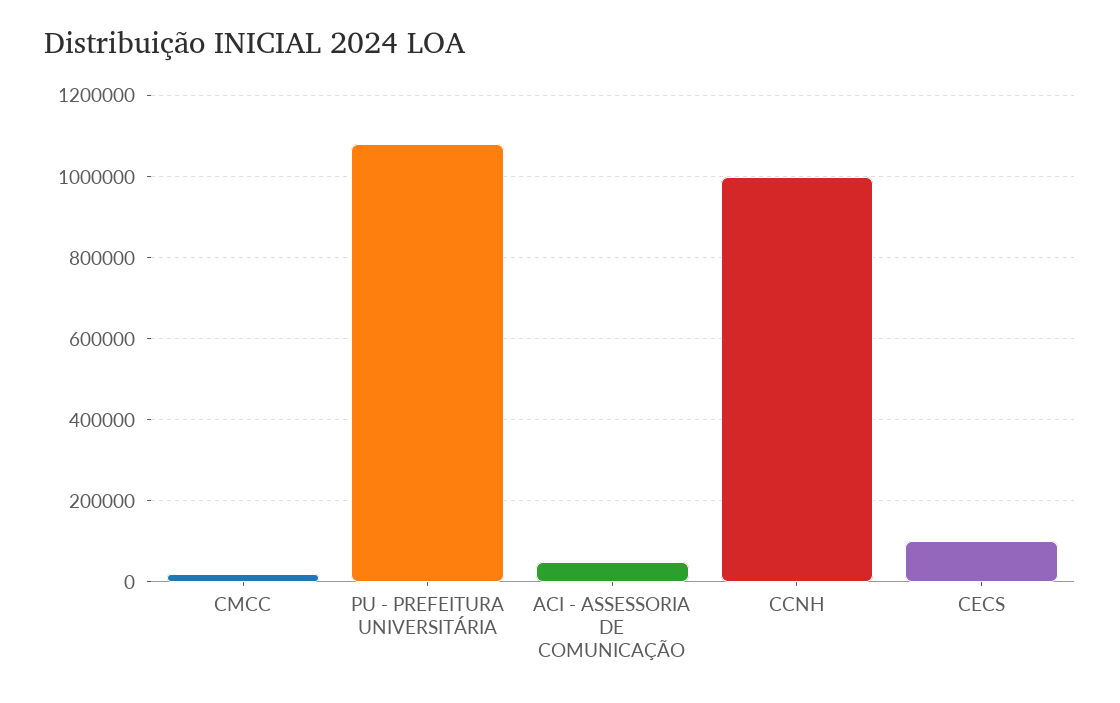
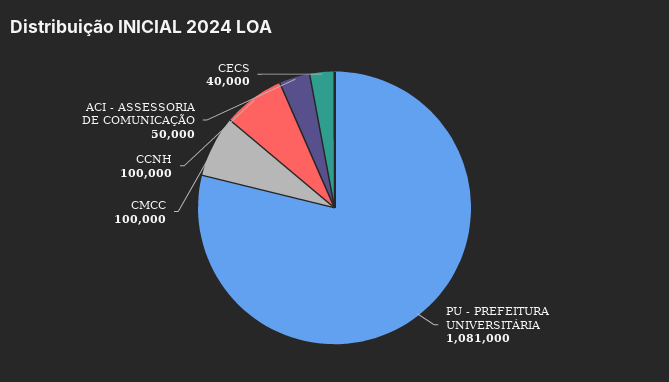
  {
-   "CMCC": 20000,
+   "CMCC": 100000,
    "PU - PREFEITURA UNIVERSITÁRIA": 1081000,
    "ACI - ASSESSORIA DE COMUNICAÇÃO": 50000,
-   "CCNH": 1000000,
+   "CCNH": 100000,
-   "CECS": 100000
+   "CECS": 40000
  }

